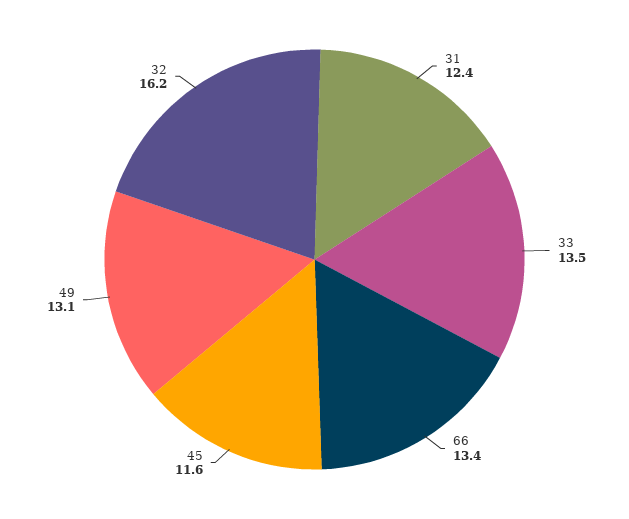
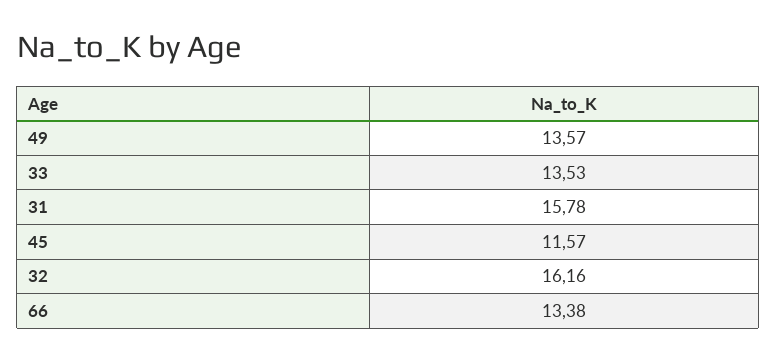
  {
-   "31": 12.4,
+   "31": 15.78,
    "33": 13.53,
    "66": 13.38,
    "45": 11.57,
-   "49": 13.1,
+   "49": 13.57,
    "32": 16.16
  }

